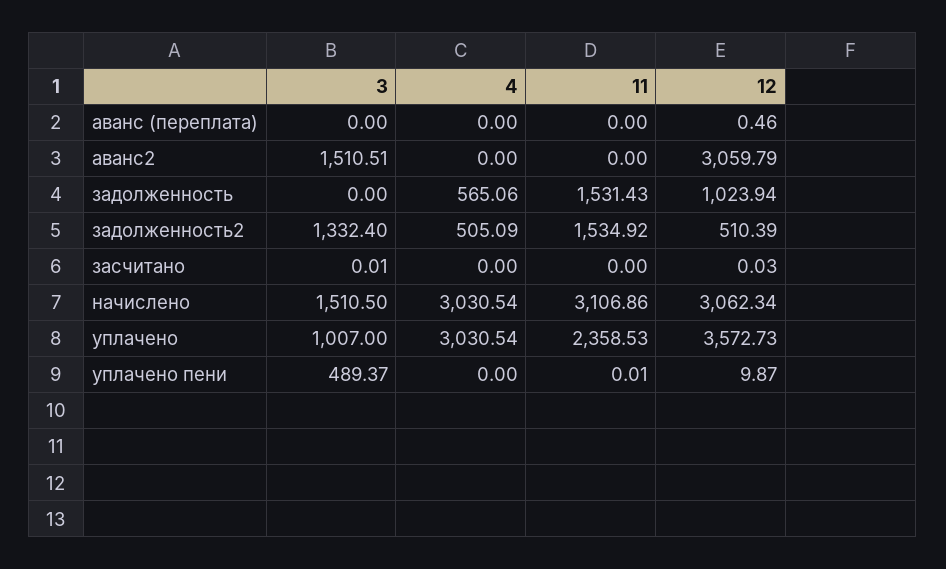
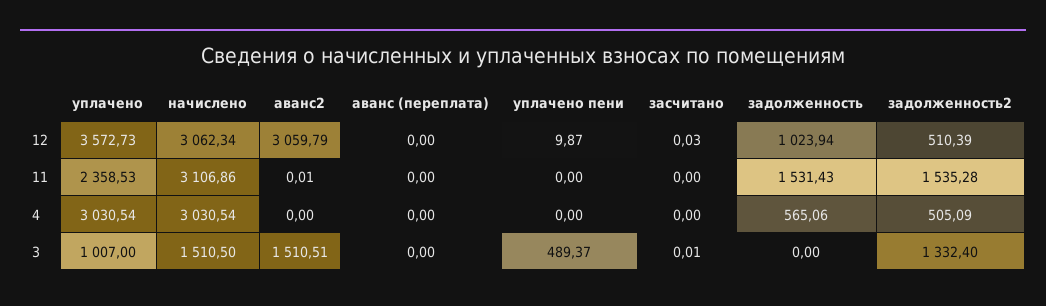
  {
    "3": {
      "аванс (переплата)": 0,
      "аванс2": 1510.51,
      "задолженность": 0,
      "задолженность2": 1332.4,
      "засчитано": 0.01,
      "начислено": 1510.5,
      "уплачено": 1007,
      "уплачено пени": 489.37
    },
    "4": {
      "аванс (переплата)": 0,
      "аванс2": 0,
      "задолженность": 565.06,
      "задолженность2": 505.09,
      "засчитано": 0,
      "начислено": 3030.54,
      "уплачено": 3030.54,
      "уплачено пени": 0
    },
    "11": {
      "аванс (переплата)": 0,
-     "аванс2": 0,
+     "аванс2": 0.01,
      "задолженность": 1531.43,
-     "задолженность2": 1534.92,
+     "задолженность2": 1535.28,
      "засчитано": 0,
      "начислено": 3106.86,
      "уплачено": 2358.53,
-     "уплачено пени": 0.01
+     "уплачено пени": 0
    },
    "12": {
-     "аванс (переплата)": 0.46,
+     "аванс (переплата)": 0,
      "аванс2": 3059.79,
      "задолженность": 1023.94,
      "задолженность2": 510.39,
      "засчитано": 0.03,
      "начислено": 3062.34,
      "уплачено": 3572.73,
      "уплачено пени": 9.87
    }
  }

